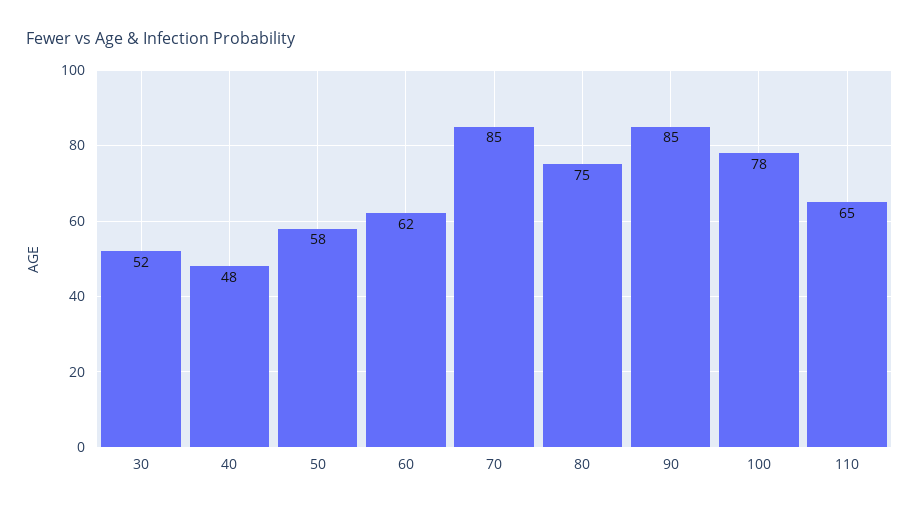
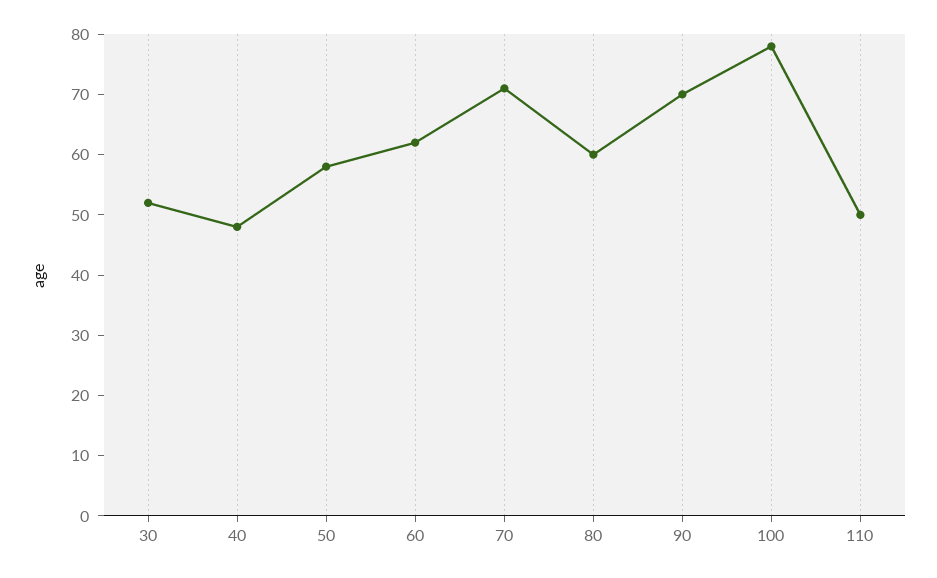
  {
    "30": 52,
    "40": 48,
    "50": 58,
    "60": 62,
-   "70": 85,
+   "70": 70,
-   "80": 75,
+   "80": 60,
-   "90": 85,
+   "90": 70,
    "100": 78,
-   "110": 65
+   "110": 50
  }

